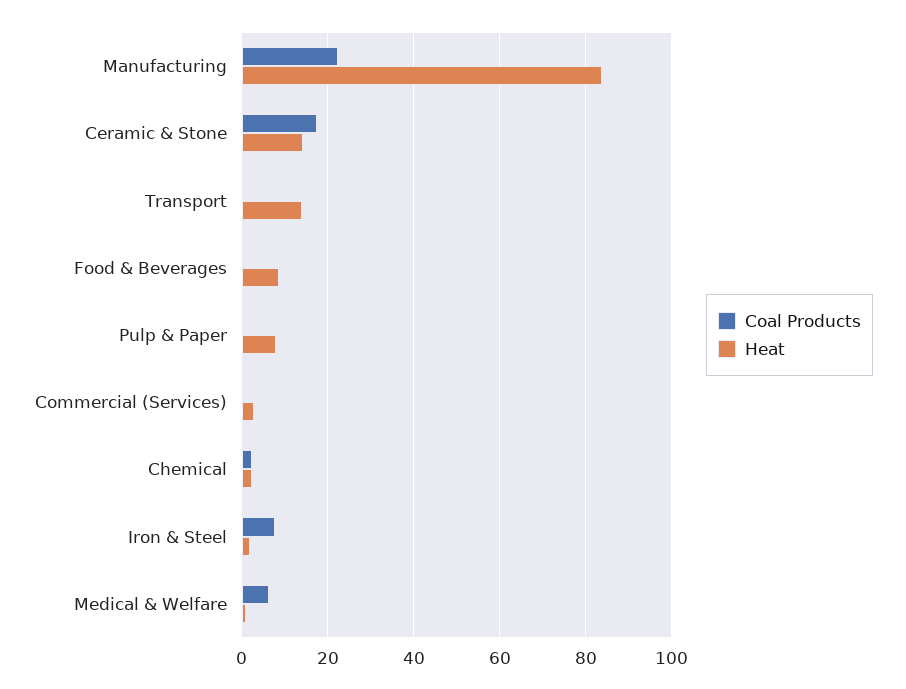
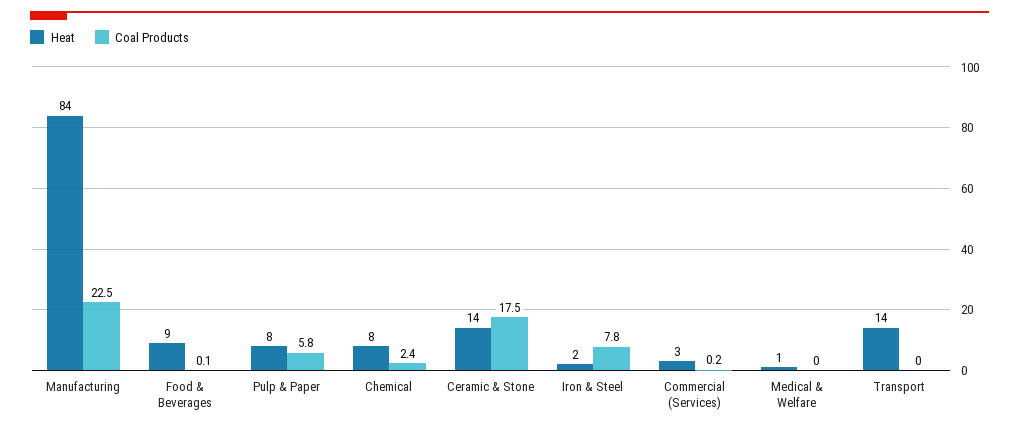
  {
    "Coal Products": {
      "Manufacturing": 22.5,
      "Ceramic & Stone": 17.5,
      "Transport": 0,
      "Food & Beverages": 0.1,
-     "Pulp & Paper": 0,
+     "Pulp & Paper": 5.8,
      "Commercial (Services)": 0.2,
      "Chemical": 2.4,
      "Iron & Steel": 7.8,
-     "Medical & Welfare": 6
+     "Medical & Welfare": 0
    },
    "Heat": {
      "Manufacturing": 84,
      "Ceramic & Stone": 14,
      "Transport": 14,
      "Food & Beverages": 9,
      "Pulp & Paper": 8,
      "Commercial (Services)": 3,
-     "Chemical": 2,
+     "Chemical": 8,
      "Iron & Steel": 2,
      "Medical & Welfare": 1
    }
  }

